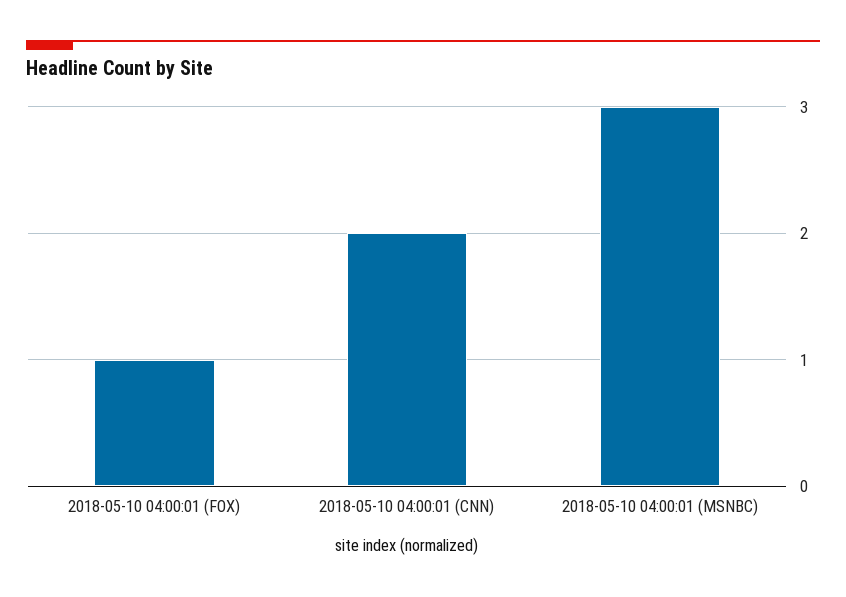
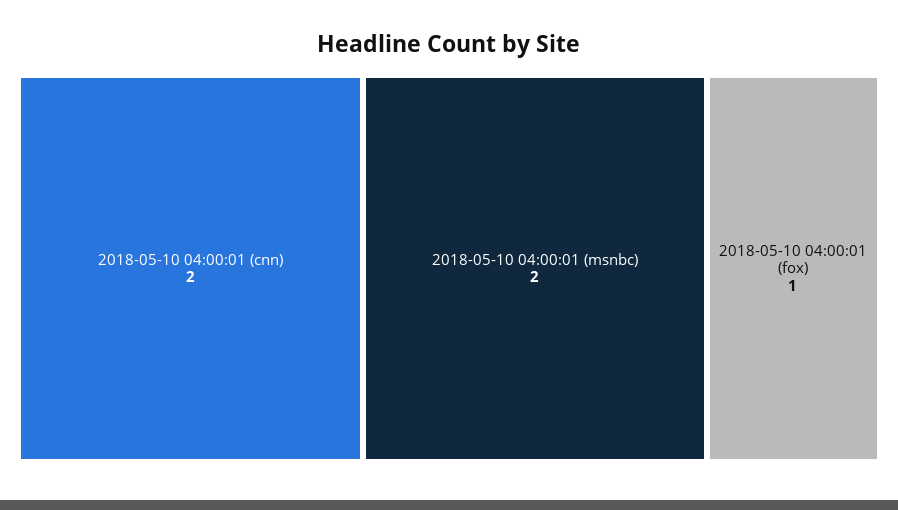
  {
    "2018-05-10 04:00:01 (FOX)": 1,
    "2018-05-10 04:00:01 (CNN)": 2,
-   "2018-05-10 04:00:01 (MSNBC)": 3
+   "2018-05-10 04:00:01 (MSNBC)": 2
  }

